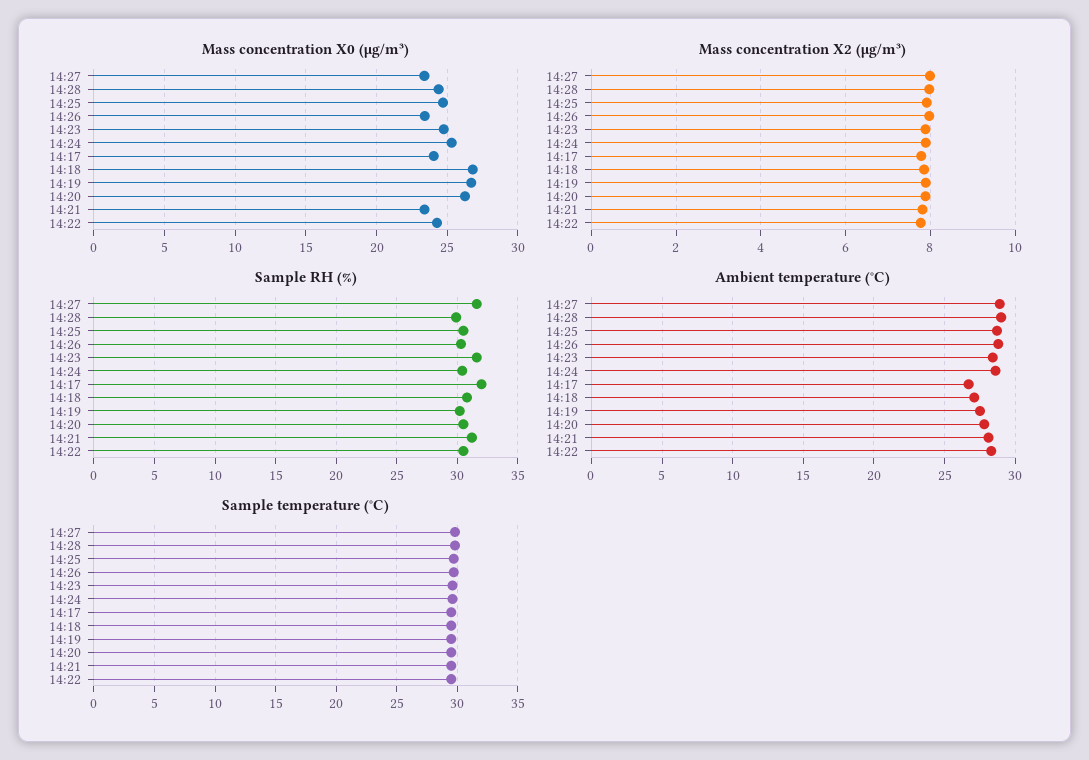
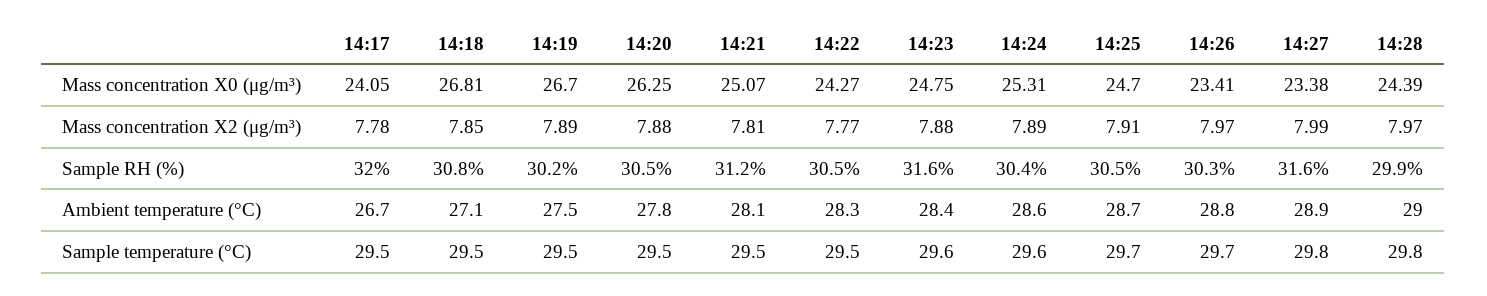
  {
    "Mass concentration X0 (μg/m³)": {
      "14:27": 23.38,
      "14:28": 24.39,
      "14:25": 24.7,
      "14:26": 23.41,
      "14:23": 24.75,
      "14:24": 25.31,
      "14:17": 24.05,
      "14:18": 26.81,
      "14:19": 26.7,
      "14:20": 26.25,
-     "14:21": 23.5,
+     "14:21": 25.07,
      "14:22": 24.27
    },
    "Mass concentration X2 (μg/m³)": {
      "14:27": 7.99,
      "14:28": 7.97,
      "14:25": 7.91,
      "14:26": 7.97,
      "14:23": 7.88,
      "14:24": 7.89,
      "14:17": 7.78,
      "14:18": 7.85,
      "14:19": 7.89,
      "14:20": 7.88,
      "14:21": 7.81,
      "14:22": 7.77
    },
    "Sample RH (%)": {
      "14:27": 31.6,
      "14:28": 29.9,
      "14:25": 30.5,
      "14:26": 30.3,
      "14:23": 31.6,
      "14:24": 30.4,
      "14:17": 32,
      "14:18": 30.8,
      "14:19": 30.2,
      "14:20": 30.5,
      "14:21": 31.2,
      "14:22": 30.5
    },
    "Ambient temperature (°C)": {
      "14:27": 28.9,
      "14:28": 29,
      "14:25": 28.7,
      "14:26": 28.8,
      "14:23": 28.4,
      "14:24": 28.6,
      "14:17": 26.7,
      "14:18": 27.1,
      "14:19": 27.5,
      "14:20": 27.8,
      "14:21": 28.1,
      "14:22": 28.3
    },
    "Sample temperature (°C)": {
      "14:27": 29.8,
      "14:28": 29.8,
      "14:25": 29.7,
      "14:26": 29.7,
      "14:23": 29.6,
      "14:24": 29.6,
      "14:17": 29.5,
      "14:18": 29.5,
      "14:19": 29.5,
      "14:20": 29.5,
      "14:21": 29.5,
      "14:22": 29.5
    }
  }

